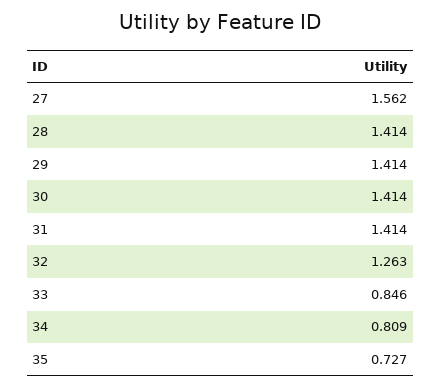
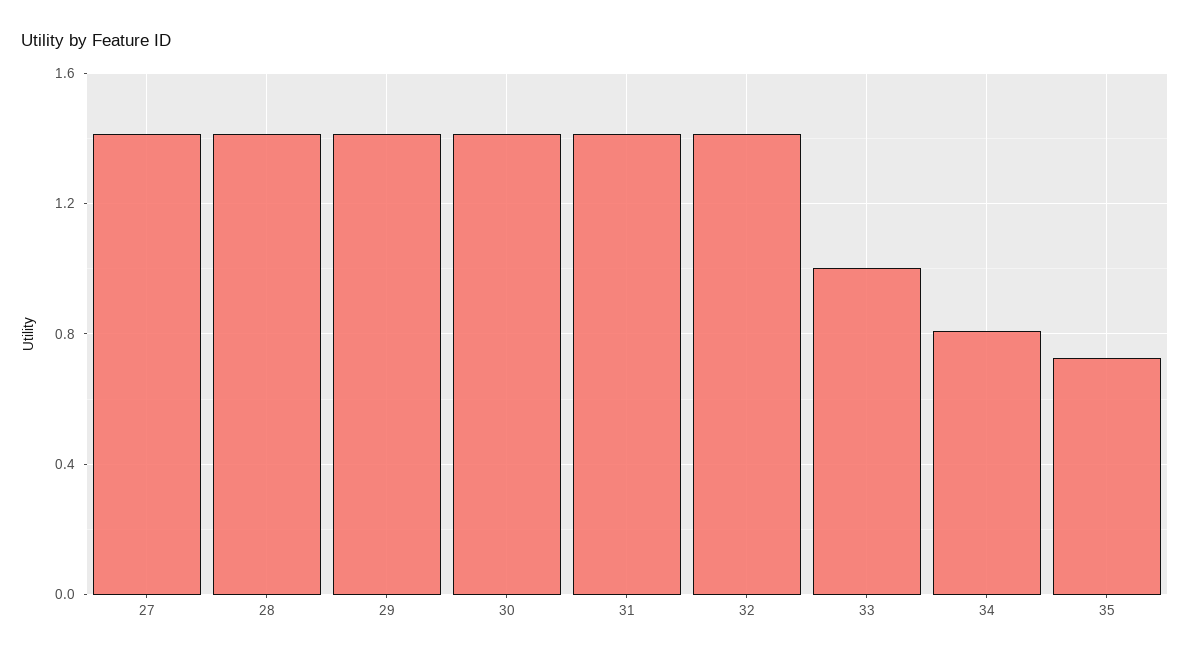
  {
-   "27": 1.562,
+   "27": 1.4,
    "28": 1.414,
    "29": 1.414,
    "30": 1.414,
    "31": 1.414,
-   "32": 1.263,
+   "32": 1.4,
-   "33": 0.846,
+   "33": 1,
    "34": 0.809,
    "35": 0.727
  }

